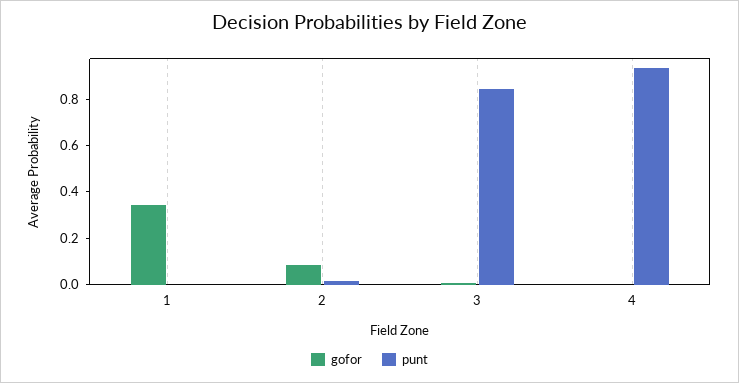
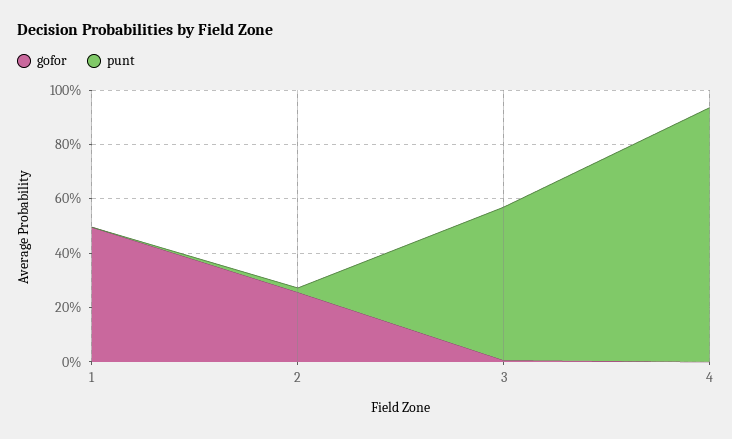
  {
    "gofor": {
-     "1": 0.35,
+     "1": 0.5,
-     "2": 0.1,
+     "2": 0.25,
      "3": 0,
      "4": 0
    },
    "punt": {
      "1": 0,
      "2": 0,
-     "3": 0.85,
+     "3": 0.55,
      "4": 0.95
    }
  }

